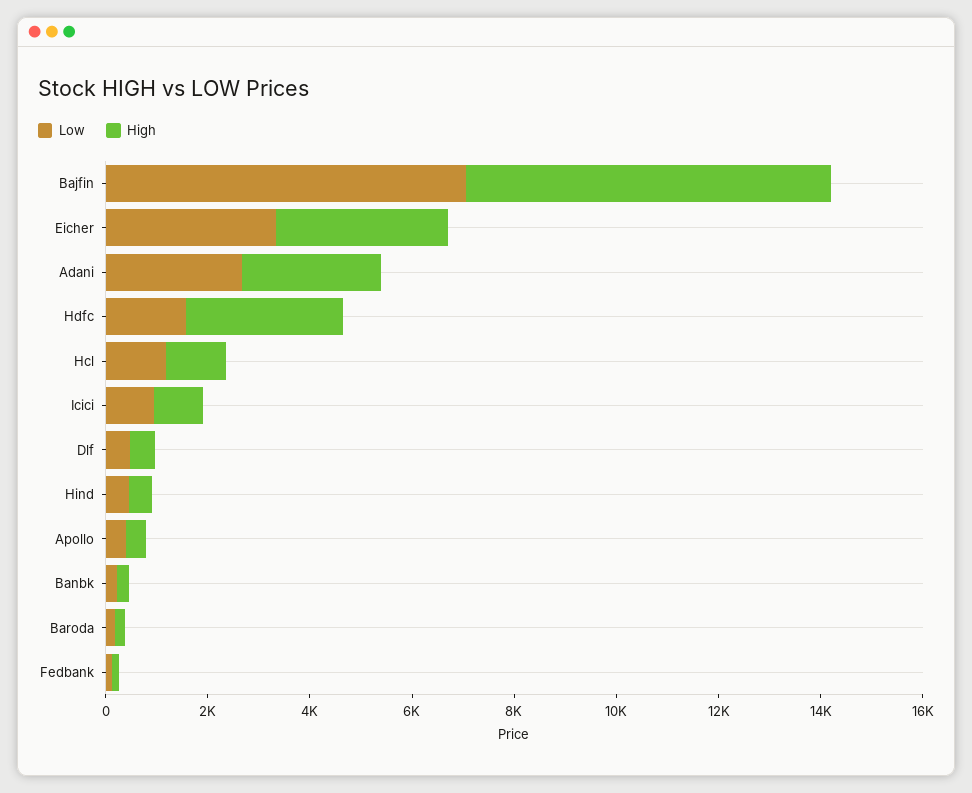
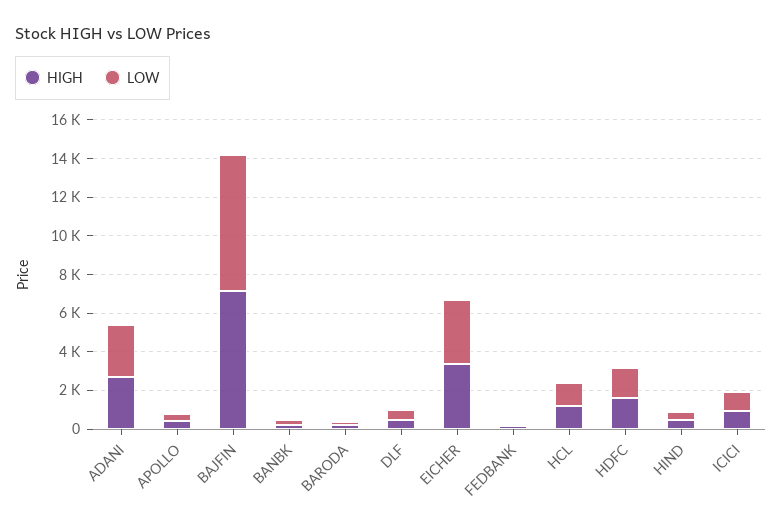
  {
    "Low": {
      "Bajfin": 7000,
      "Eicher": 3500,
      "Adani": 2500,
      "Hdfc": 1500,
      "Hcl": 1000,
      "Icici": 1000,
      "Dlf": 500,
      "Hind": 500,
      "Apollo": 500,
      "Banbk": 0,
      "Baroda": 0,
      "Fedbank": 0
    },
    "High": {
      "Bajfin": 7000,
      "Eicher": 3500,
      "Adani": 2500,
-     "Hdfc": 3000,
+     "Hdfc": 1500,
      "Hcl": 1000,
      "Icici": 1000,
      "Dlf": 500,
      "Hind": 500,
      "Apollo": 500,
      "Banbk": 0,
      "Baroda": 0,
      "Fedbank": 0
    }
  }

